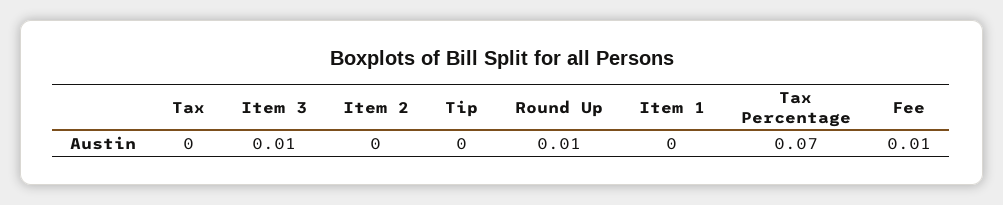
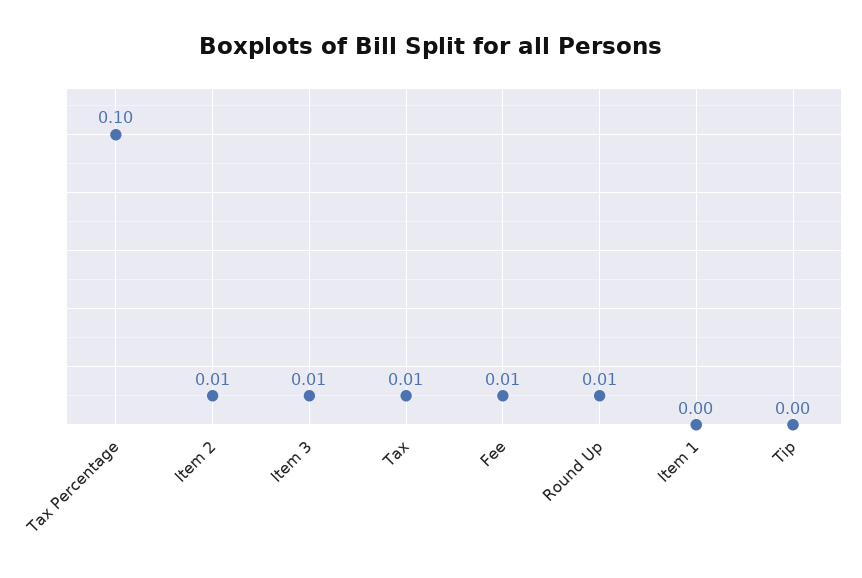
  {
-   "Tax": 0,
+   "Tax": 0.01,
    "Item 3": 0.01,
-   "Item 2": 0,
+   "Item 2": 0.01,
    "Tip": 0,
    "Round Up": 0.01,
    "Item 1": 0,
-   "Tax Percentage": 0.07,
+   "Tax Percentage": 0.1,
    "Fee": 0.01
  }

